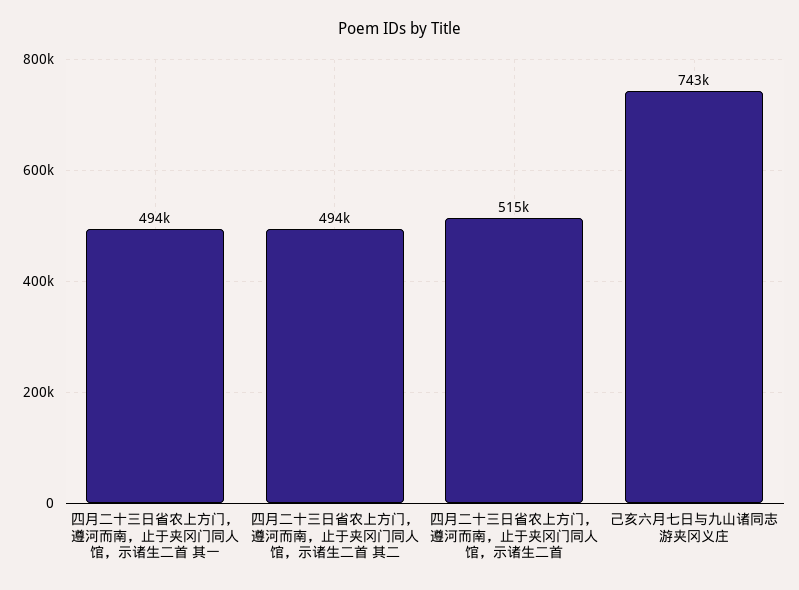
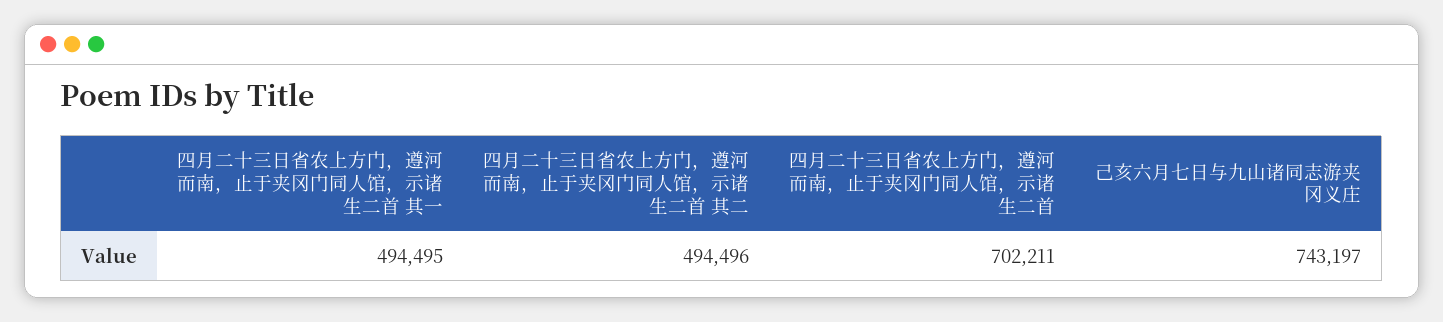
  {
    "四月二十三日省农上方门，遵河而南，止于夹冈门同人馆，示诸生二首 其一": 494495,
    "四月二十三日省农上方门，遵河而南，止于夹冈门同人馆，示诸生二首 其二": 494496,
-   "四月二十三日省农上方门，遵河而南，止于夹冈门同人馆，示诸生二首": 515000,
+   "四月二十三日省农上方门，遵河而南，止于夹冈门同人馆，示诸生二首": 702211,
    "己亥六月七日与九山诸同志游夹冈义庄": 743197
  }

